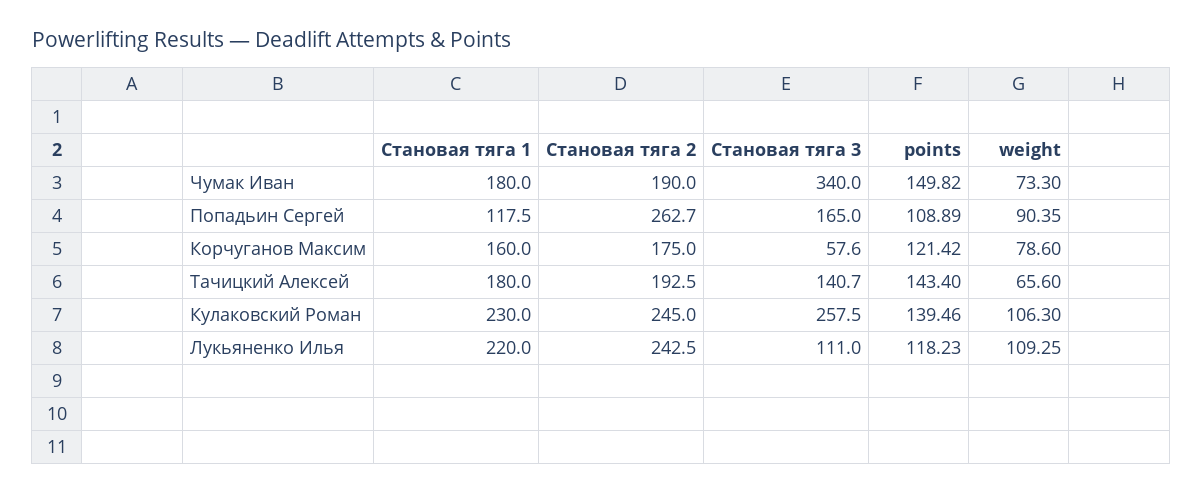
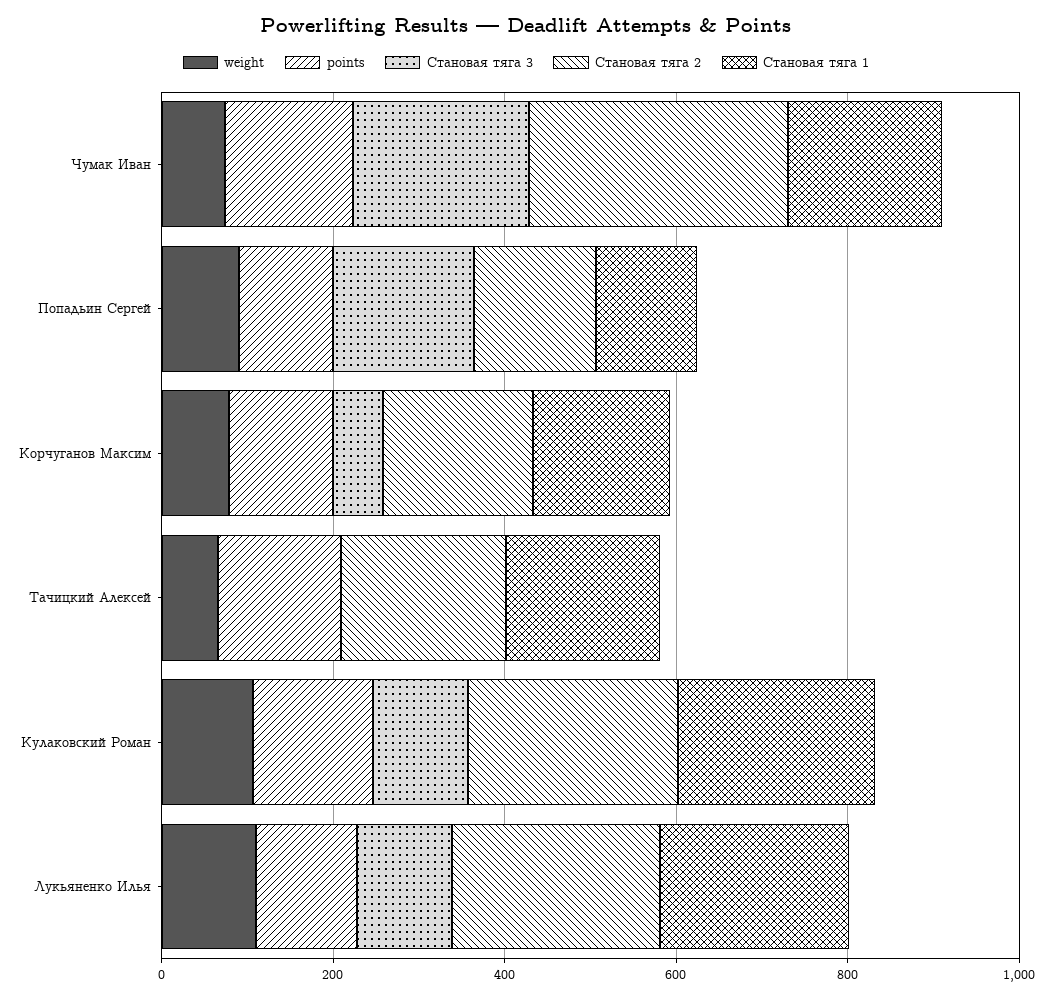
  {
    "Становая тяга 1": {
      "Чумак Иван": 180,
      "Попадьин Сергей": 117.5,
      "Корчуганов Максим": 160,
      "Тачицкий Алексей": 180,
      "Кулаковский Роман": 230,
      "Лукьяненко Илья": 220
    },
    "Становая тяга 2": {
-     "Чумак Иван": 190,
+     "Чумак Иван": 300,
-     "Попадьин Сергей": 262.7,
+     "Попадьин Сергей": 150,
      "Корчуганов Максим": 175,
      "Тачицкий Алексей": 192.5,
      "Кулаковский Роман": 245,
      "Лукьяненко Илья": 242.5
    },
    "Становая тяга 3": {
-     "Чумак Иван": 340,
+     "Чумак Иван": 200,
      "Попадьин Сергей": 165,
      "Корчуганов Максим": 57.6,
-     "Тачицкий Алексей": 140.7,
+     "Тачицкий Алексей": 0,
-     "Кулаковский Роман": 257.5,
+     "Кулаковский Роман": 100,
      "Лукьяненко Илья": 111
    },
    "points": {
      "Чумак Иван": 149.82,
      "Попадьин Сергей": 108.89,
      "Корчуганов Максим": 121.42,
      "Тачицкий Алексей": 143.4,
      "Кулаковский Роман": 139.46,
      "Лукьяненко Илья": 118.23
    },
    "weight": {
      "Чумак Иван": 73.3,
      "Попадьин Сергей": 90.35,
      "Корчуганов Максим": 78.6,
      "Тачицкий Алексей": 65.6,
      "Кулаковский Роман": 106.3,
      "Лукьяненко Илья": 109.25
    }
  }

